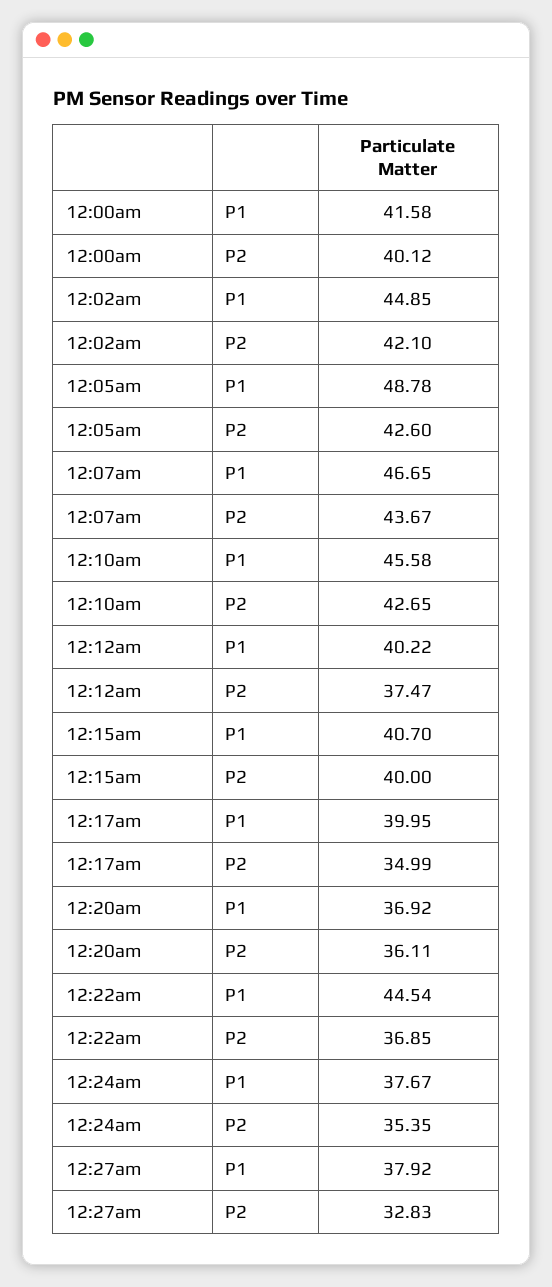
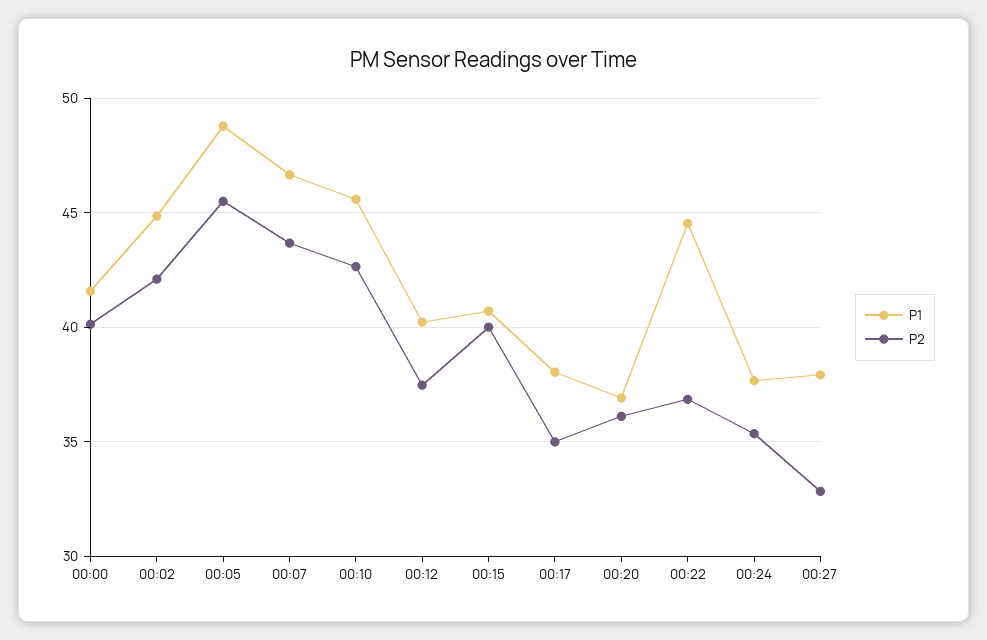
  {
    "P1": {
      "12:00am": 41.58,
      "12:02am": 44.85,
      "12:05am": 48.78,
      "12:07am": 46.65,
      "12:10am": 45.58,
      "12:12am": 40.22,
      "12:15am": 40.7,
-     "12:17am": 39.95,
+     "12:17am": 38,
      "12:20am": 36.92,
      "12:22am": 44.54,
      "12:24am": 37.67,
      "12:27am": 37.92
    },
    "P2": {
      "12:00am": 40.12,
      "12:02am": 42.1,
-     "12:05am": 42.6,
+     "12:05am": 45.5,
      "12:07am": 43.67,
      "12:10am": 42.65,
      "12:12am": 37.47,
      "12:15am": 40,
      "12:17am": 34.99,
      "12:20am": 36.11,
      "12:22am": 36.85,
      "12:24am": 35.35,
      "12:27am": 32.83
    }
  }

